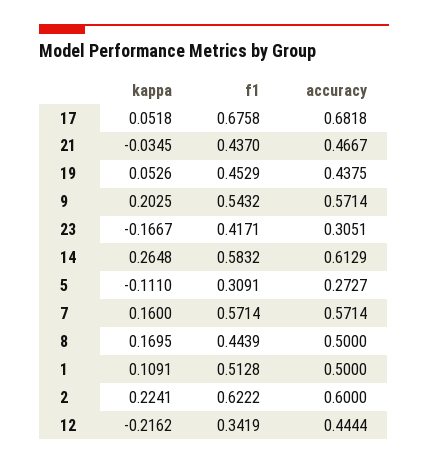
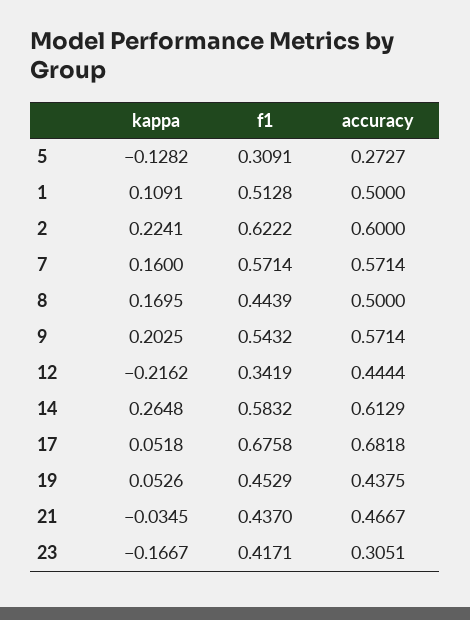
  {
    "kappa": {
      "17": 0.0518,
      "21": -0.0345,
      "19": 0.0526,
      "9": 0.2025,
      "23": -0.1667,
      "14": 0.2648,
-     "5": -0.111,
+     "5": -0.1282,
      "7": 0.16,
      "8": 0.1695,
      "1": 0.1091,
      "2": 0.2241,
      "12": -0.2162
    },
    "f1": {
      "17": 0.6758,
      "21": 0.437,
      "19": 0.4529,
      "9": 0.5432,
      "23": 0.4171,
      "14": 0.5832,
      "5": 0.3091,
      "7": 0.5714,
      "8": 0.4439,
      "1": 0.5128,
      "2": 0.6222,
      "12": 0.3419
    },
    "accuracy": {
      "17": 0.6818,
      "21": 0.4667,
      "19": 0.4375,
      "9": 0.5714,
      "23": 0.3051,
      "14": 0.6129,
      "5": 0.2727,
      "7": 0.5714,
      "8": 0.5,
      "1": 0.5,
      "2": 0.6,
      "12": 0.4444
    }
  }

